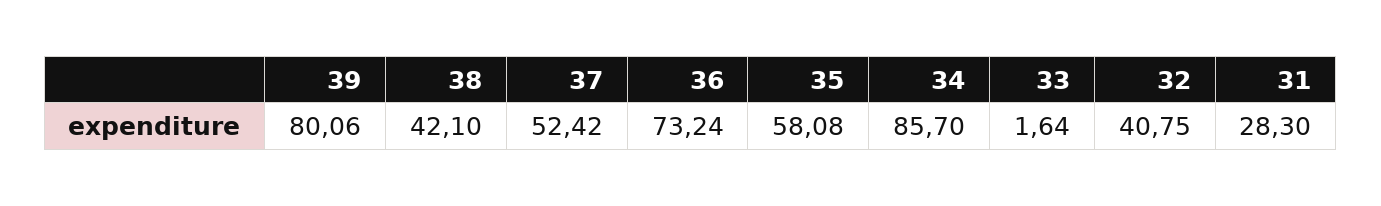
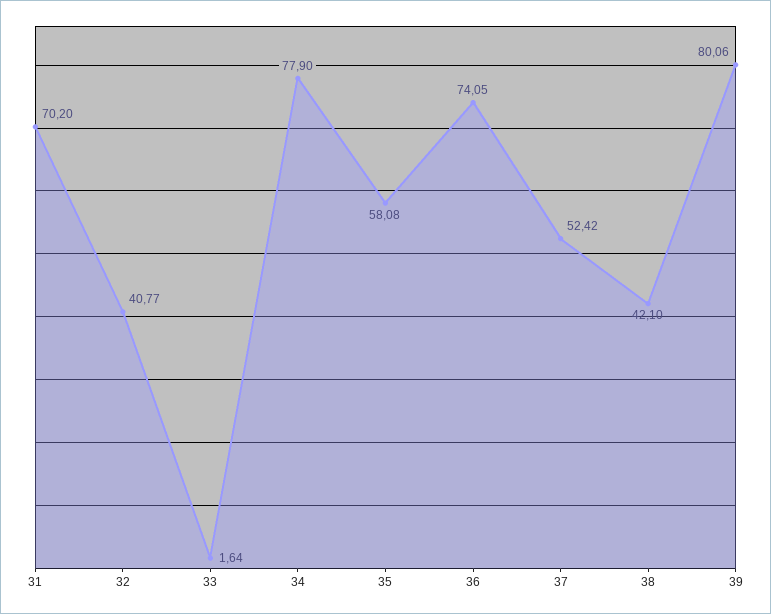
  {
    "39": 80.06,
    "38": 42.1,
    "37": 52.42,
-   "36": 73.24,
+   "36": 74.05,
    "35": 58.08,
-   "34": 85.7,
+   "34": 77.9,
    "33": 1.64,
-   "32": 40.75,
+   "32": 40.77,
-   "31": 28.3
+   "31": 70.2
  }

